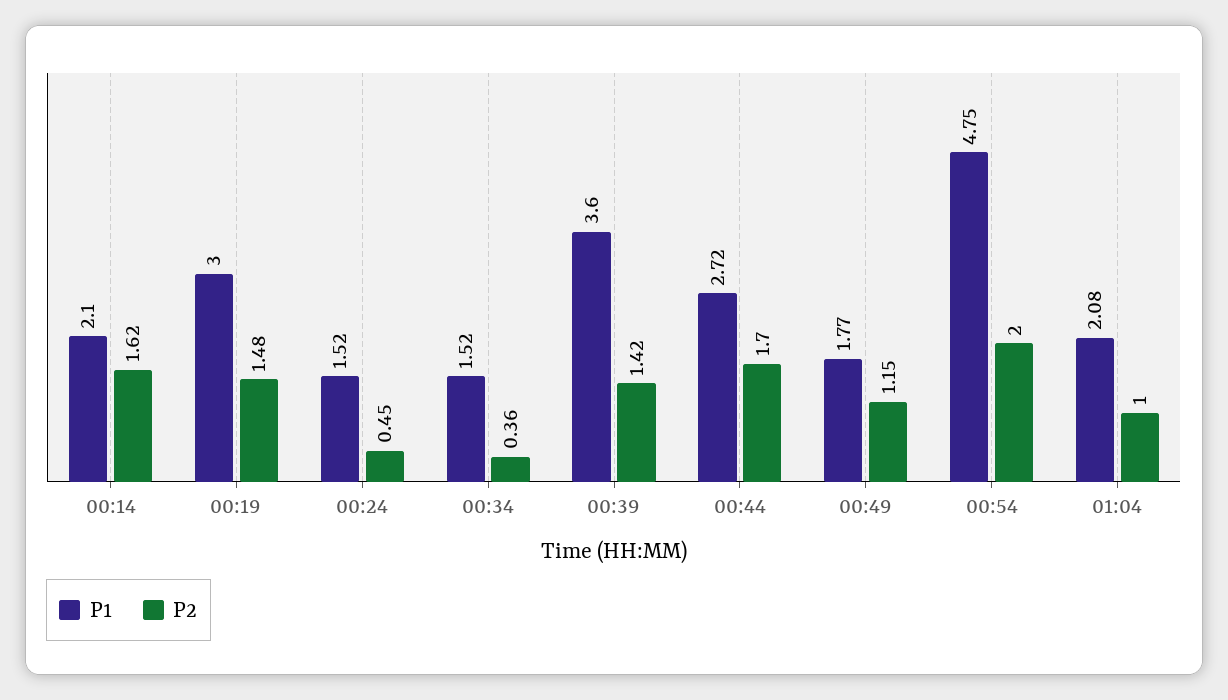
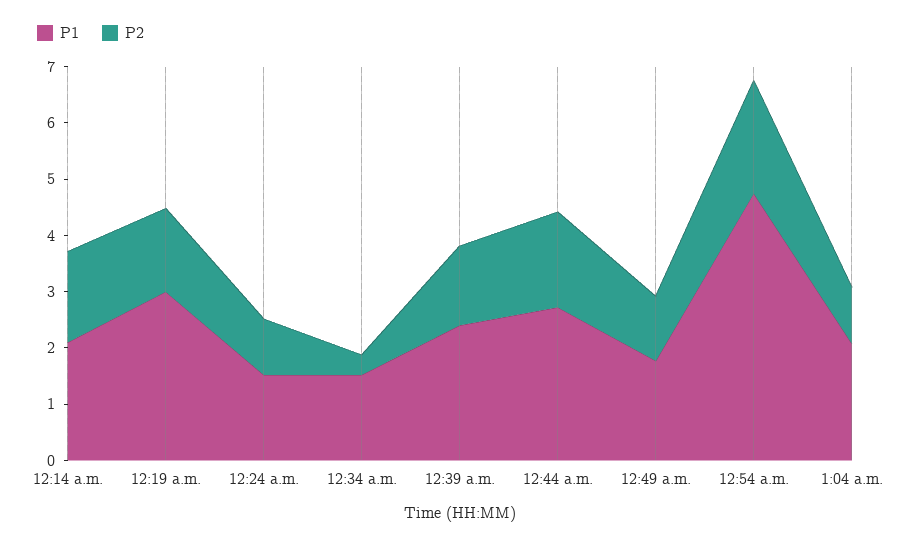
  {
    "P1": {
      "00:14": 2.1,
      "00:19": 3,
      "00:24": 1.52,
      "00:34": 1.52,
-     "00:39": 3.6,
+     "00:39": 2.4,
      "00:44": 2.72,
      "00:49": 1.77,
      "00:54": 4.75,
      "01:04": 2.08
    },
    "P2": {
      "00:14": 1.62,
      "00:19": 1.48,
-     "00:24": 0.45,
+     "00:24": 1,
      "00:34": 0.36,
      "00:39": 1.42,
      "00:44": 1.7,
      "00:49": 1.15,
      "00:54": 2,
      "01:04": 1
    }
  }

